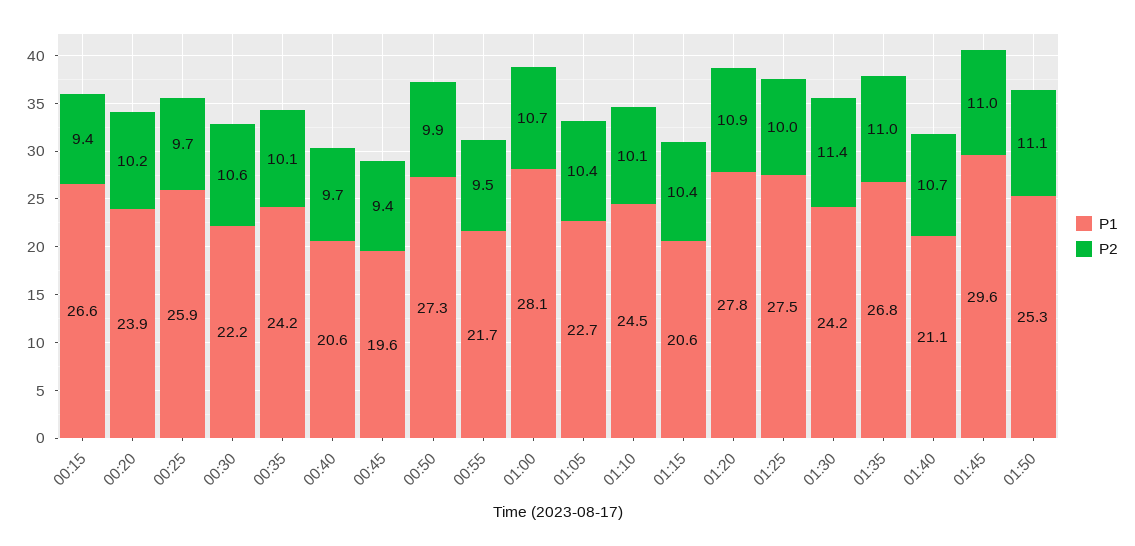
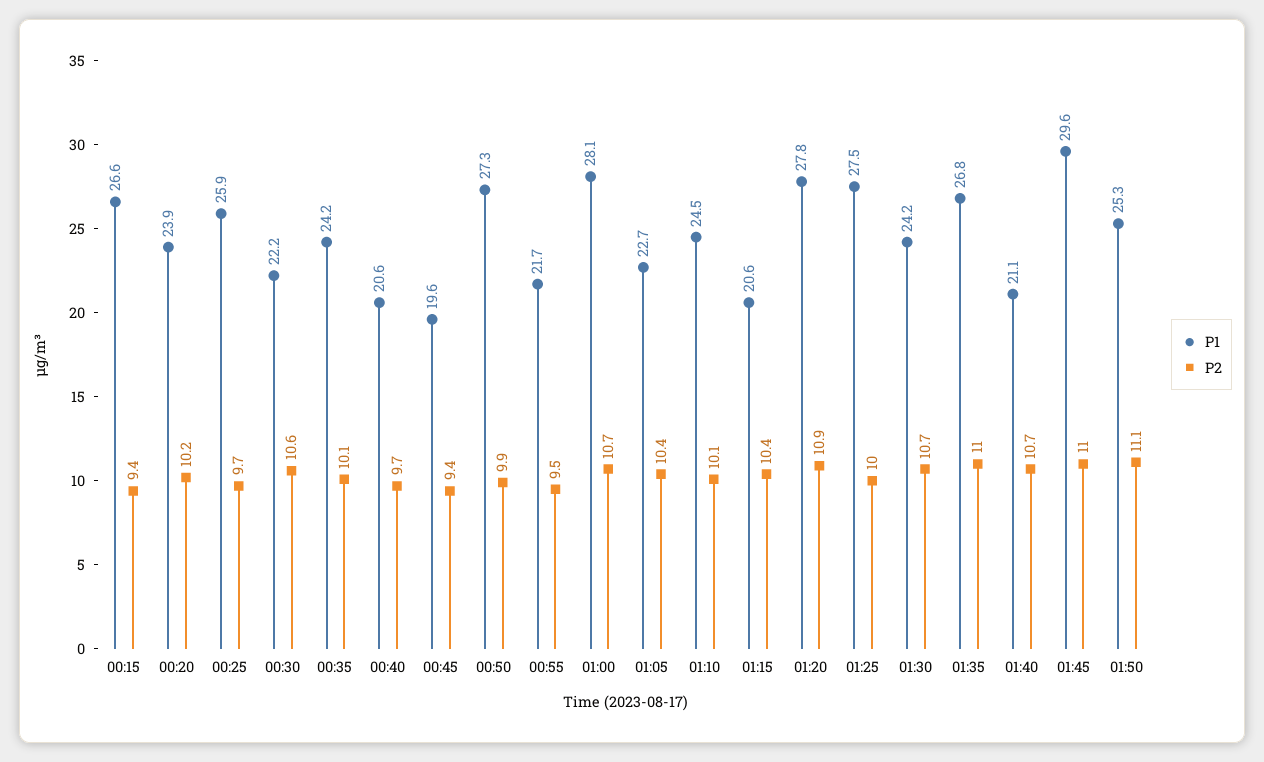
  {
    "P1": {
      "00:15": 26.6,
      "00:20": 23.9,
      "00:25": 25.9,
      "00:30": 22.2,
      "00:35": 24.2,
      "00:40": 20.6,
      "00:45": 19.6,
      "00:50": 27.3,
      "00:55": 21.7,
      "01:00": 28.1,
      "01:05": 22.7,
      "01:10": 24.5,
      "01:15": 20.6,
      "01:20": 27.8,
      "01:25": 27.5,
      "01:30": 24.2,
      "01:35": 26.8,
      "01:40": 21.1,
      "01:45": 29.6,
      "01:50": 25.3
    },
    "P2": {
      "00:15": 9.4,
      "00:20": 10.2,
      "00:25": 9.7,
      "00:30": 10.6,
      "00:35": 10.1,
      "00:40": 9.7,
      "00:45": 9.4,
      "00:50": 9.9,
      "00:55": 9.5,
      "01:00": 10.7,
      "01:05": 10.4,
      "01:10": 10.1,
      "01:15": 10.4,
      "01:20": 10.9,
      "01:25": 10,
-     "01:30": 11.4,
+     "01:30": 10.7,
      "01:35": 11,
      "01:40": 10.7,
      "01:45": 11,
      "01:50": 11.1
    }
  }

